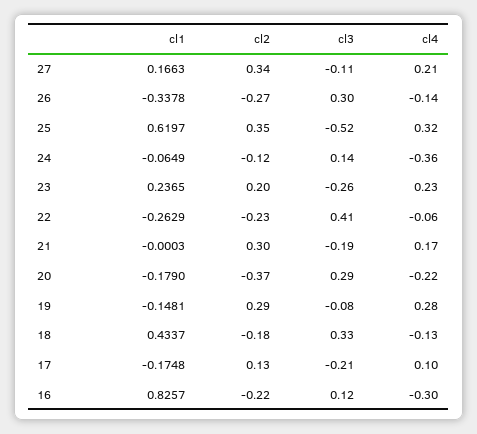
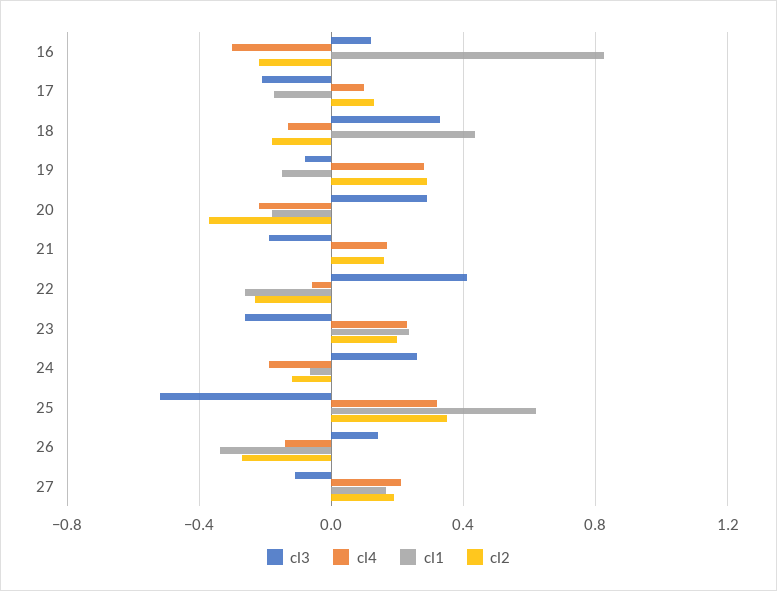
  {
    "cl1": {
      "27": 0.1663,
      "26": -0.3378,
      "25": 0.6197,
      "24": -0.0649,
      "23": 0.2365,
      "22": -0.2629,
      "21": -0.0003,
      "20": -0.179,
      "19": -0.1481,
      "18": 0.4337,
      "17": -0.1748,
      "16": 0.8257
    },
    "cl2": {
-     "27": 0.34,
+     "27": 0.2,
      "26": -0.27,
      "25": 0.35,
      "24": -0.12,
      "23": 0.2,
      "22": -0.23,
-     "21": 0.3,
+     "21": 0.15,
      "20": -0.37,
      "19": 0.29,
      "18": -0.18,
      "17": 0.13,
      "16": -0.22
    },
    "cl3": {
      "27": -0.11,
-     "26": 0.3,
+     "26": 0.15,
      "25": -0.52,
-     "24": 0.14,
+     "24": 0.25,
      "23": -0.26,
      "22": 0.41,
      "21": -0.19,
      "20": 0.29,
      "19": -0.08,
      "18": 0.33,
      "17": -0.21,
      "16": 0.12
    },
    "cl4": {
      "27": 0.21,
      "26": -0.14,
      "25": 0.32,
-     "24": -0.36,
+     "24": -0.2,
      "23": 0.23,
      "22": -0.06,
      "21": 0.17,
      "20": -0.22,
      "19": 0.28,
      "18": -0.13,
      "17": 0.1,
      "16": -0.3
    }
  }

